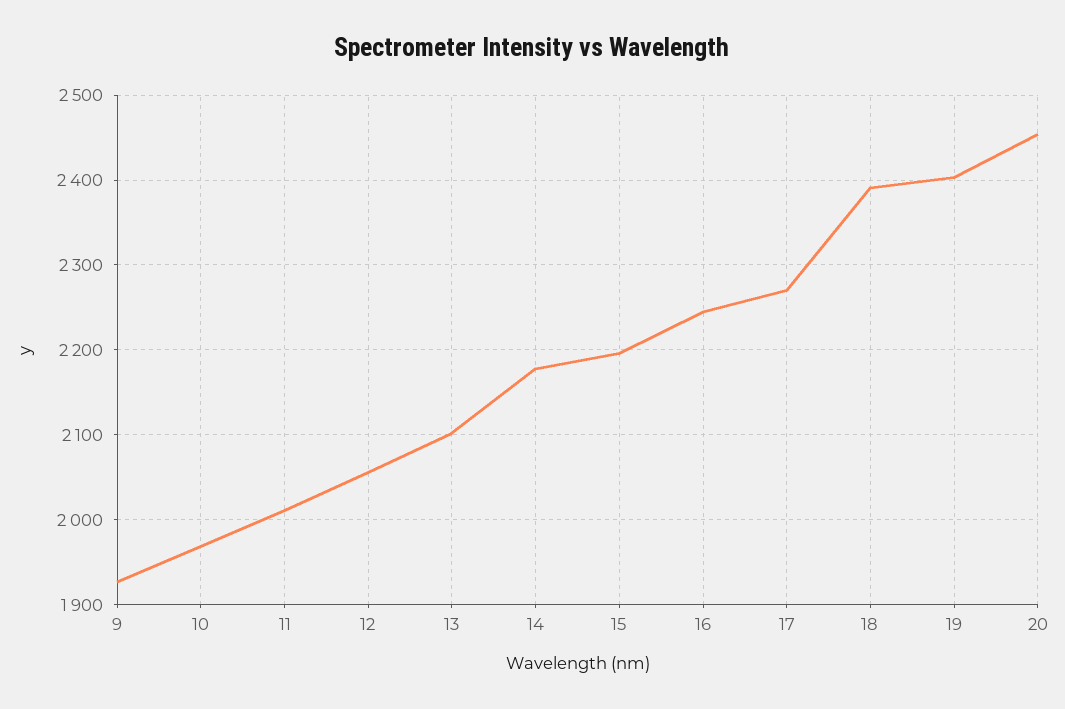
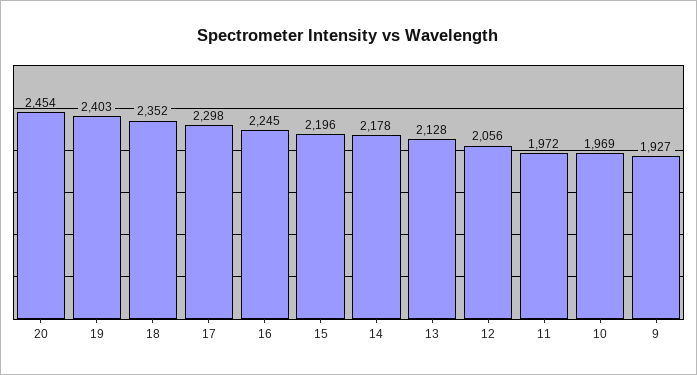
  {
    "9": 1927,
    "10": 1969,
-   "11": 2010,
+   "11": 1972,
    "12": 2056,
-   "13": 2100,
+   "13": 2128,
    "14": 2178,
    "15": 2196,
    "16": 2245,
-   "17": 2270,
+   "17": 2298,
-   "18": 2390,
+   "18": 2352,
    "19": 2403,
    "20": 2454
  }

